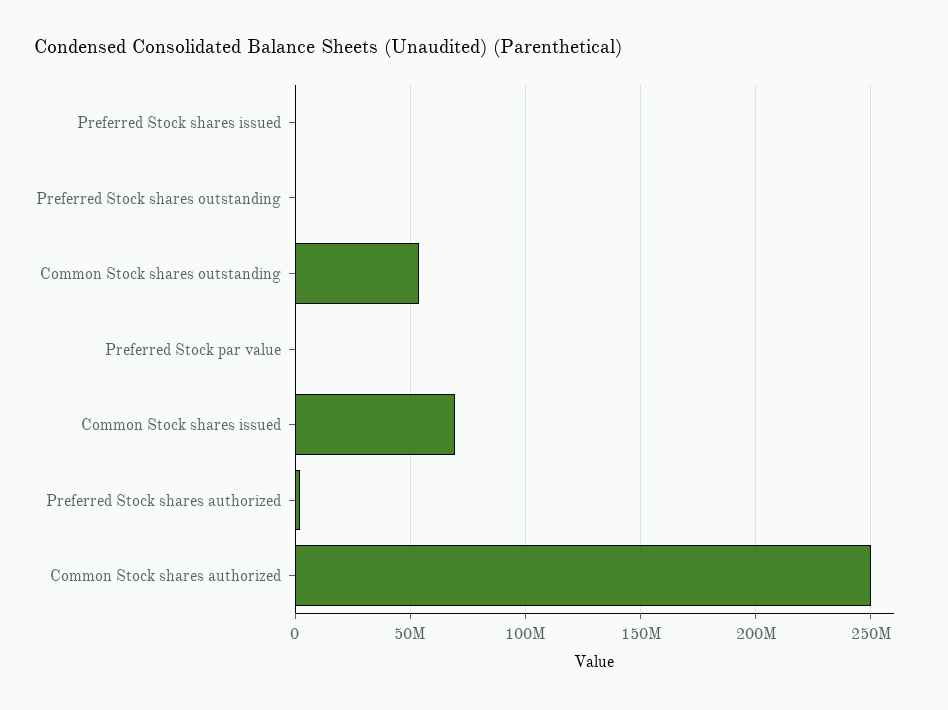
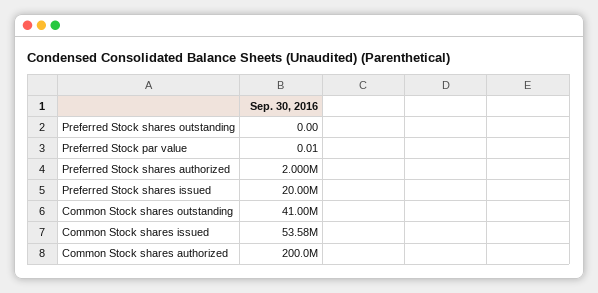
  {
-   "Preferred Stock shares issued": 0,
+   "Preferred Stock shares issued": 20000000,
    "Preferred Stock shares outstanding": 0,
-   "Common Stock shares outstanding": 55000000,
+   "Common Stock shares outstanding": 41000000,
    "Preferred Stock par value": 0.01,
-   "Common Stock shares issued": 70000000,
+   "Common Stock shares issued": 53580000,
    "Preferred Stock shares authorized": 2000000,
-   "Common Stock shares authorized": 250000000
+   "Common Stock shares authorized": 200000000
  }

